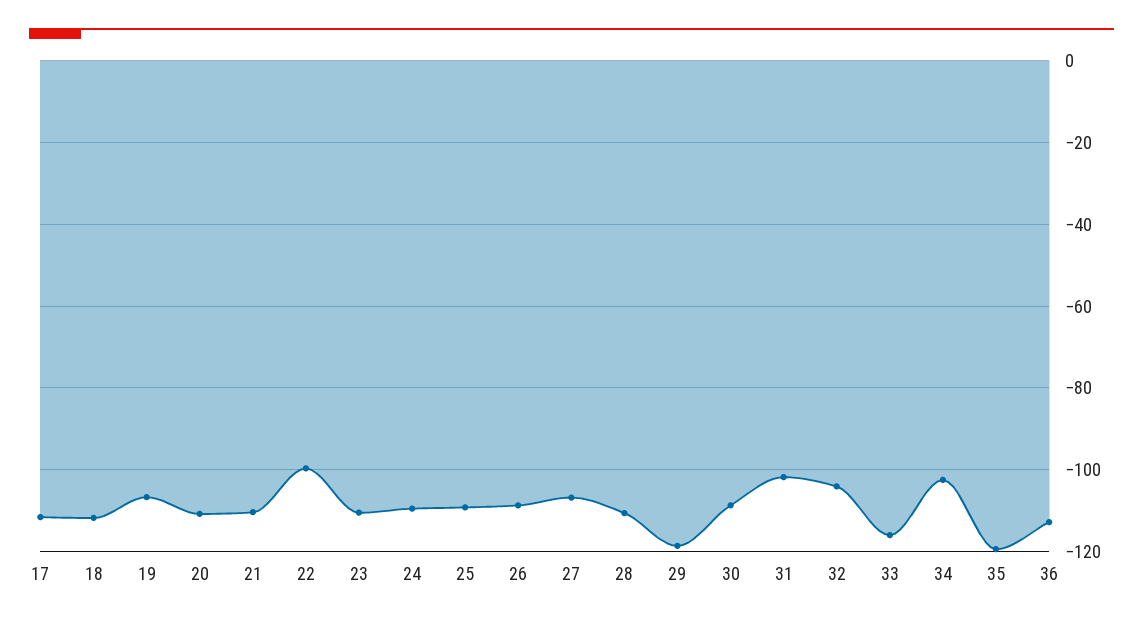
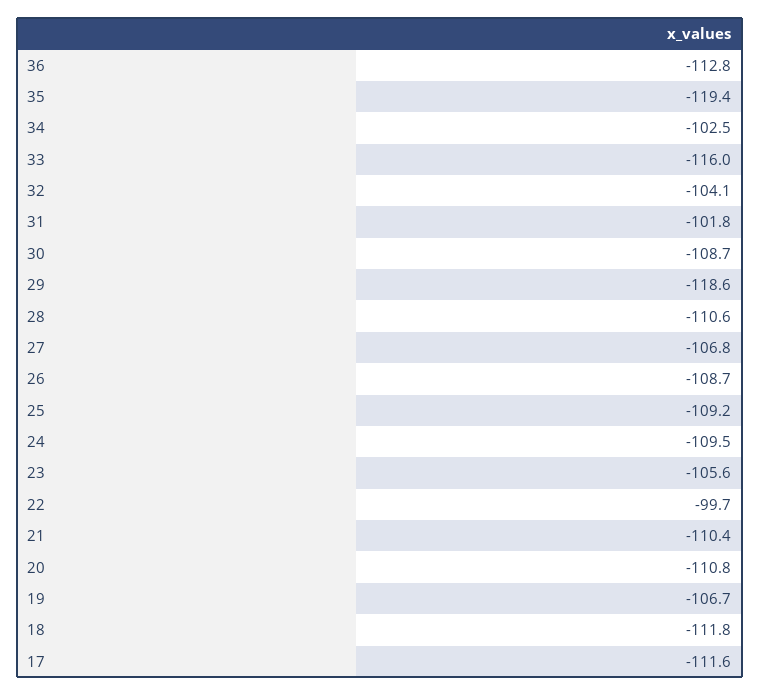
  {
    "17": -111.6,
    "18": -111.8,
    "19": -106.7,
    "20": -110.8,
    "21": -110.4,
    "22": -99.7,
-   "23": -110,
+   "23": -105.6,
    "24": -109.5,
    "25": -109.2,
    "26": -108.7,
    "27": -106.8,
    "28": -110.6,
    "29": -118.6,
    "30": -108.7,
    "31": -101.8,
    "32": -104.1,
    "33": -116,
    "34": -102.5,
    "35": -119.4,
    "36": -112.8
  }

